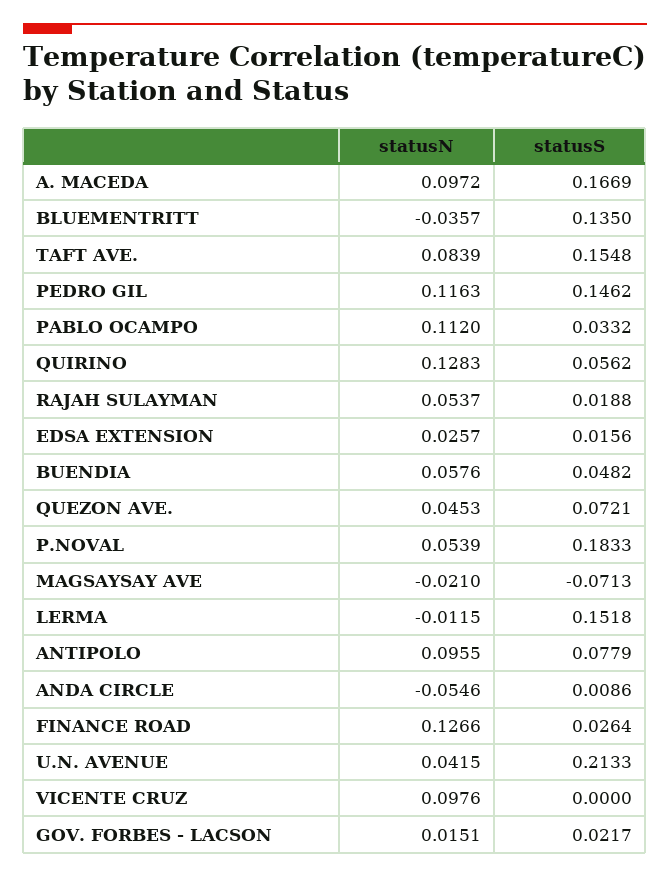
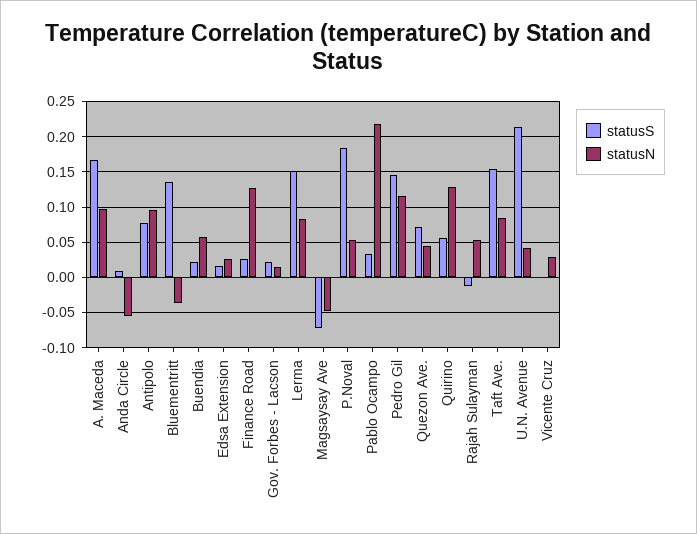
  {
    "statusN": {
      "A. MACEDA": 0.0972,
      "BLUEMENTRITT": -0.0357,
      "TAFT AVE.": 0.0839,
      "PEDRO GIL": 0.1163,
-     "PABLO OCAMPO": 0.112,
+     "PABLO OCAMPO": 0.22,
      "QUIRINO": 0.1283,
      "RAJAH SULAYMAN": 0.0537,
      "EDSA EXTENSION": 0.0257,
      "BUENDIA": 0.0576,
      "QUEZON AVE.": 0.0453,
      "P.NOVAL": 0.0539,
-     "MAGSAYSAY AVE": -0.021,
+     "MAGSAYSAY AVE": -0.05,
-     "LERMA": -0.0115,
+     "LERMA": 0.08,
      "ANTIPOLO": 0.0955,
      "ANDA CIRCLE": -0.0546,
      "FINANCE ROAD": 0.1266,
      "U.N. AVENUE": 0.0415,
-     "VICENTE CRUZ": 0.0976,
+     "VICENTE CRUZ": 0.03,
      "GOV. FORBES - LACSON": 0.0151
    },
    "statusS": {
      "A. MACEDA": 0.1669,
      "BLUEMENTRITT": 0.135,
      "TAFT AVE.": 0.1548,
      "PEDRO GIL": 0.1462,
      "PABLO OCAMPO": 0.0332,
      "QUIRINO": 0.0562,
-     "RAJAH SULAYMAN": 0.0188,
+     "RAJAH SULAYMAN": -0.01,
      "EDSA EXTENSION": 0.0156,
-     "BUENDIA": 0.0482,
+     "BUENDIA": 0.02,
      "QUEZON AVE.": 0.0721,
      "P.NOVAL": 0.1833,
      "MAGSAYSAY AVE": -0.0713,
      "LERMA": 0.1518,
      "ANTIPOLO": 0.0779,
      "ANDA CIRCLE": 0.0086,
      "FINANCE ROAD": 0.0264,
      "U.N. AVENUE": 0.2133,
      "VICENTE CRUZ": 0,
      "GOV. FORBES - LACSON": 0.0217
    }
  }

